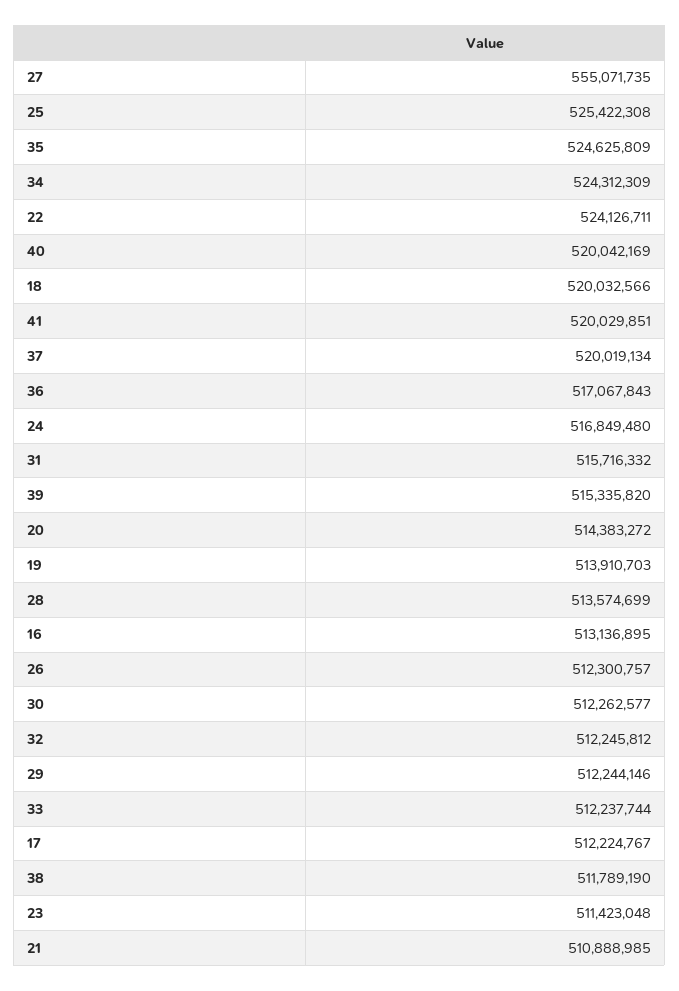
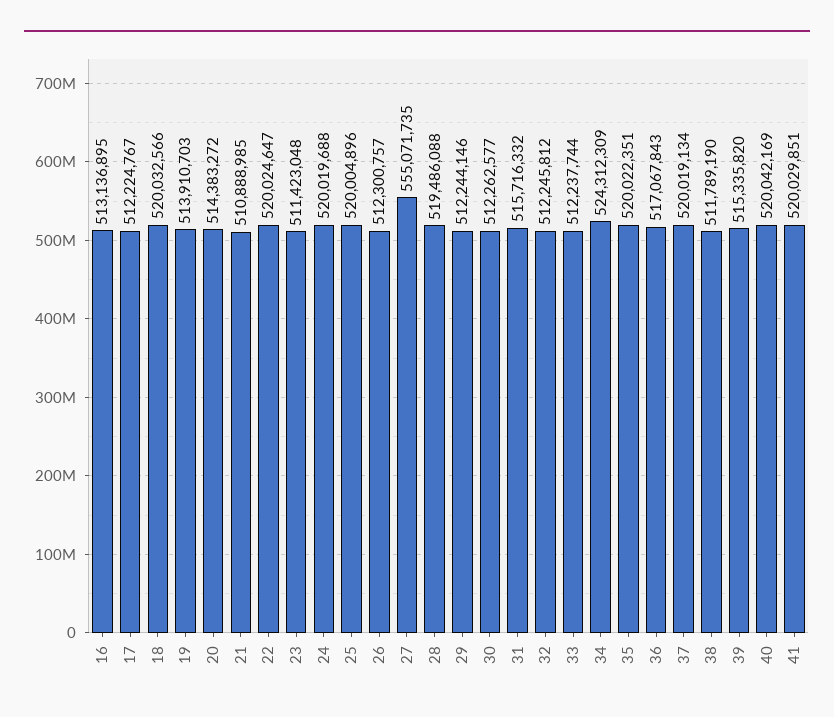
  {
    "27": 555071735,
-   "25": 525422308,
+   "25": 520004896,
-   "35": 524625809,
+   "35": 520022351,
    "34": 524312309,
-   "22": 524126711,
+   "22": 520024647,
    "40": 520042169,
    "18": 520032566,
    "41": 520029851,
    "37": 520019134,
    "36": 517067843,
-   "24": 516849480,
+   "24": 520019688,
    "31": 515716332,
    "39": 515335820,
    "20": 514383272,
    "19": 513910703,
-   "28": 513574699,
+   "28": 519486088,
    "16": 513136895,
    "26": 512300757,
    "30": 512262577,
    "32": 512245812,
    "29": 512244146,
    "33": 512237744,
    "17": 512224767,
    "38": 511789190,
    "23": 511423048,
    "21": 510888985
  }

